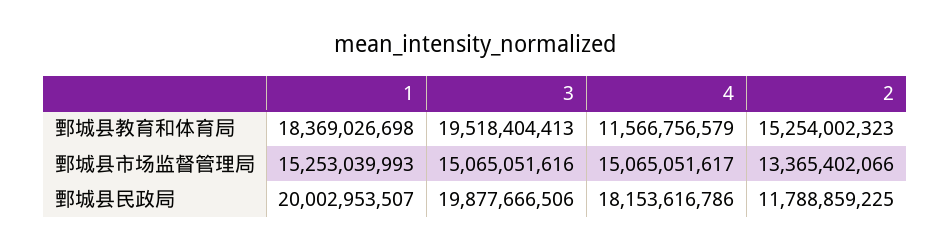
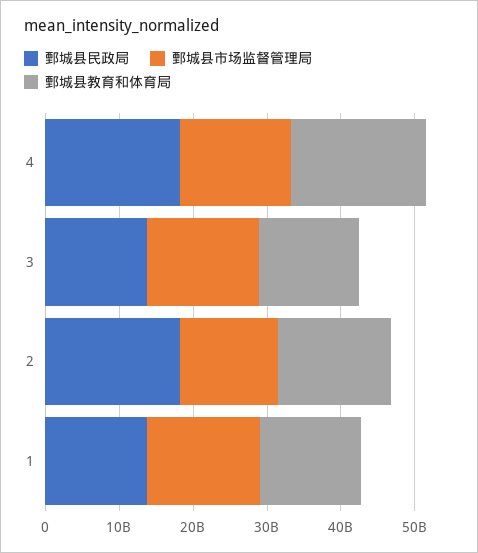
  {
    "鄄城县教育和体育局": {
-     "1": 18369026698,
+     "1": 14000000000,
-     "3": 19518404413,
+     "3": 14000000000,
-     "4": 11566756579,
+     "4": 18000000000,
      "2": 15254002323
    },
    "鄄城县市场监督管理局": {
      "1": 15253039993,
      "3": 15065051616,
      "4": 15065051617,
      "2": 13365402066
    },
    "鄄城县民政局": {
-     "1": 20002953507,
+     "1": 14000000000,
-     "3": 19877666506,
+     "3": 14000000000,
      "4": 18153616786,
-     "2": 11788859225
+     "2": 18000000000
    }
  }

